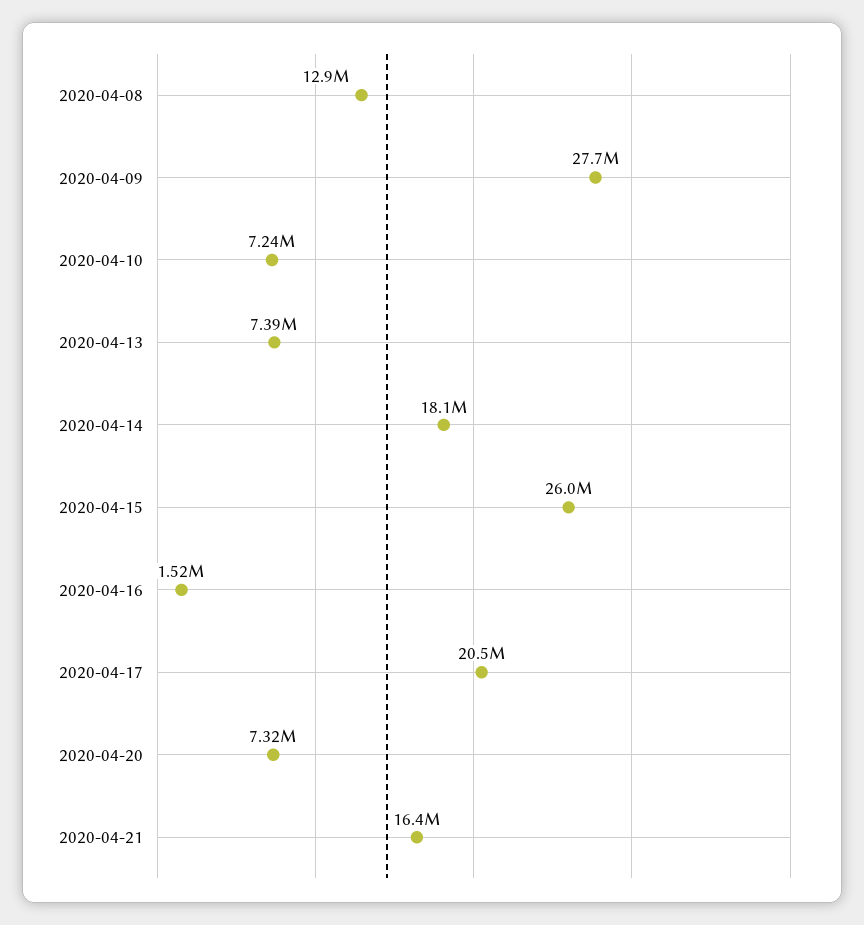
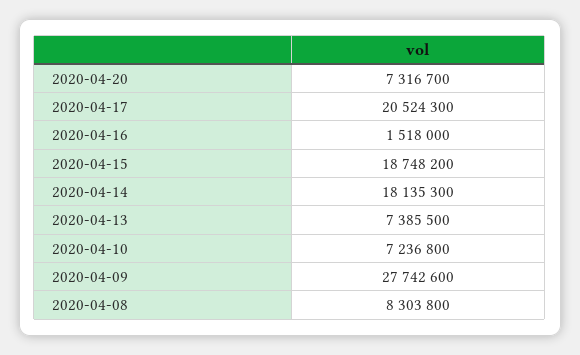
  {
-   "2020-04-08": 12900000,
+   "2020-04-08": 8303800,
    "2020-04-09": 27742600,
    "2020-04-10": 7236800,
    "2020-04-13": 7385500,
    "2020-04-14": 18135300,
-   "2020-04-15": 26000000,
+   "2020-04-15": 18748200,
    "2020-04-16": 1518000,
    "2020-04-17": 20524300,
-   "2020-04-20": 7316700,
+   "2020-04-20": 7316700
-   "2020-04-21": 16400000
  }

